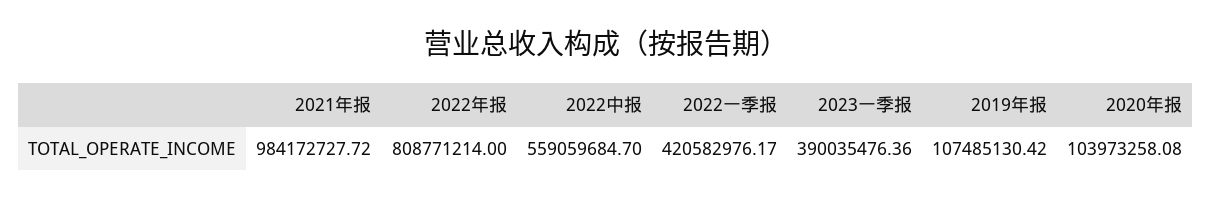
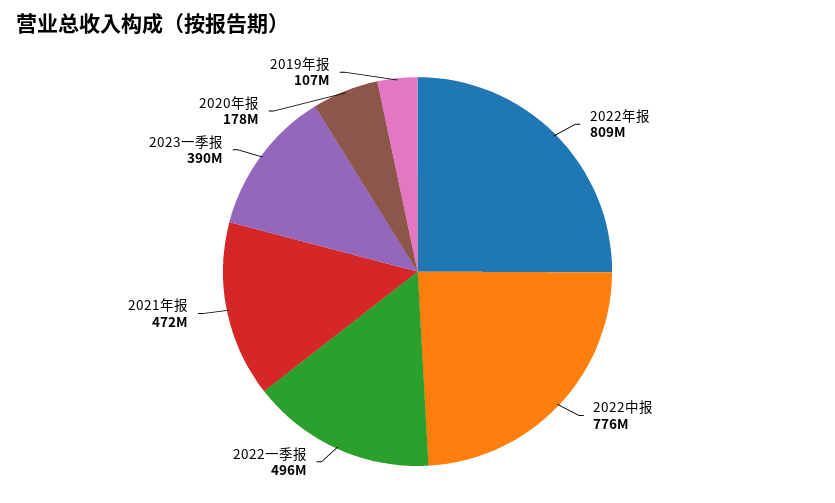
  {
-   "2021年报": 984172727.72,
+   "2021年报": 472000000,
    "2022年报": 808771214,
-   "2022中报": 559059684.7,
+   "2022中报": 776000000,
-   "2022一季报": 420582976.17,
+   "2022一季报": 496000000,
    "2023一季报": 390035476.36,
    "2019年报": 107485130.42,
-   "2020年报": 103973258.08
+   "2020年报": 178000000
  }

